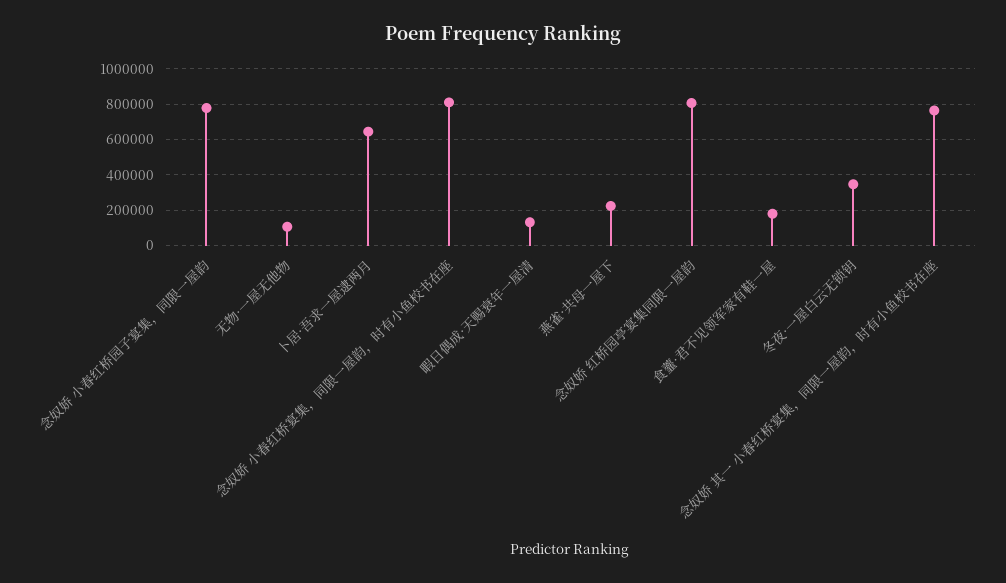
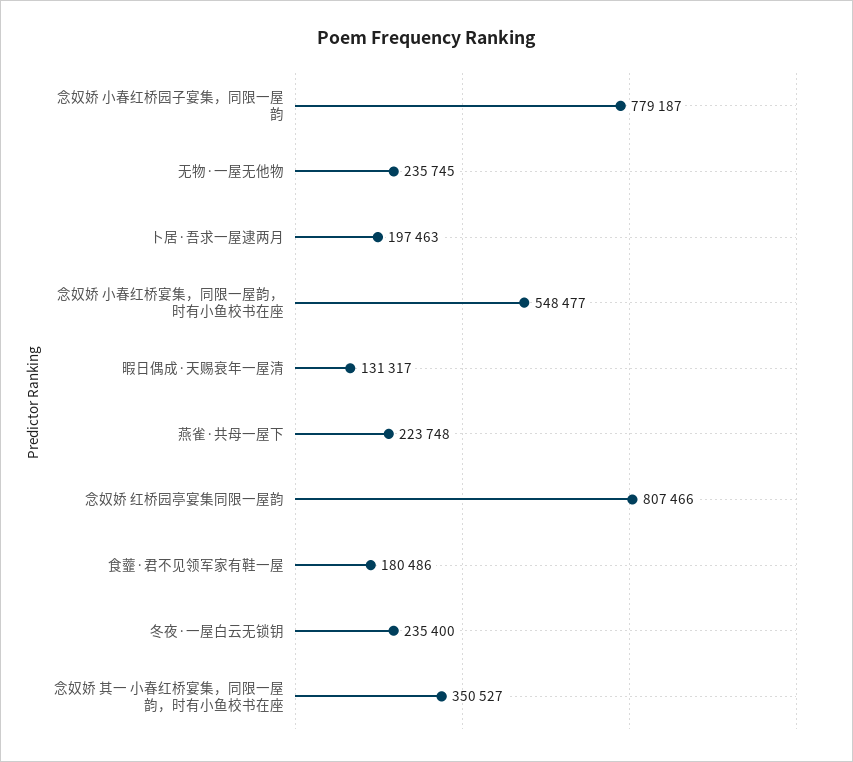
  {
    "念奴娇 小春红桥园子宴集，同限一屋韵": 779187,
-   "无物·一屋无他物": 100000,
+   "无物·一屋无他物": 235745,
-   "卜居·吾求一屋逮两月": 650000,
+   "卜居·吾求一屋逮两月": 197463,
-   "念奴娇 小春红桥宴集，同限一屋韵，时有小鱼校书在座": 800000,
+   "念奴娇 小春红桥宴集，同限一屋韵，时有小鱼校书在座": 548477,
    "暇日偶成·天赐衰年一屋清": 131317,
    "燕雀·共母一屋下": 223748,
    "念奴娇 红桥园亭宴集同限一屋韵": 807466,
    "食虀·君不见领军家有鞋一屋": 180486,
-   "冬夜·一屋白云无锁钥": 350000,
+   "冬夜·一屋白云无锁钥": 235400,
-   "念奴娇 其一 小春红桥宴集，同限一屋韵，时有小鱼校书在座": 750000
+   "念奴娇 其一 小春红桥宴集，同限一屋韵，时有小鱼校书在座": 350527
  }

